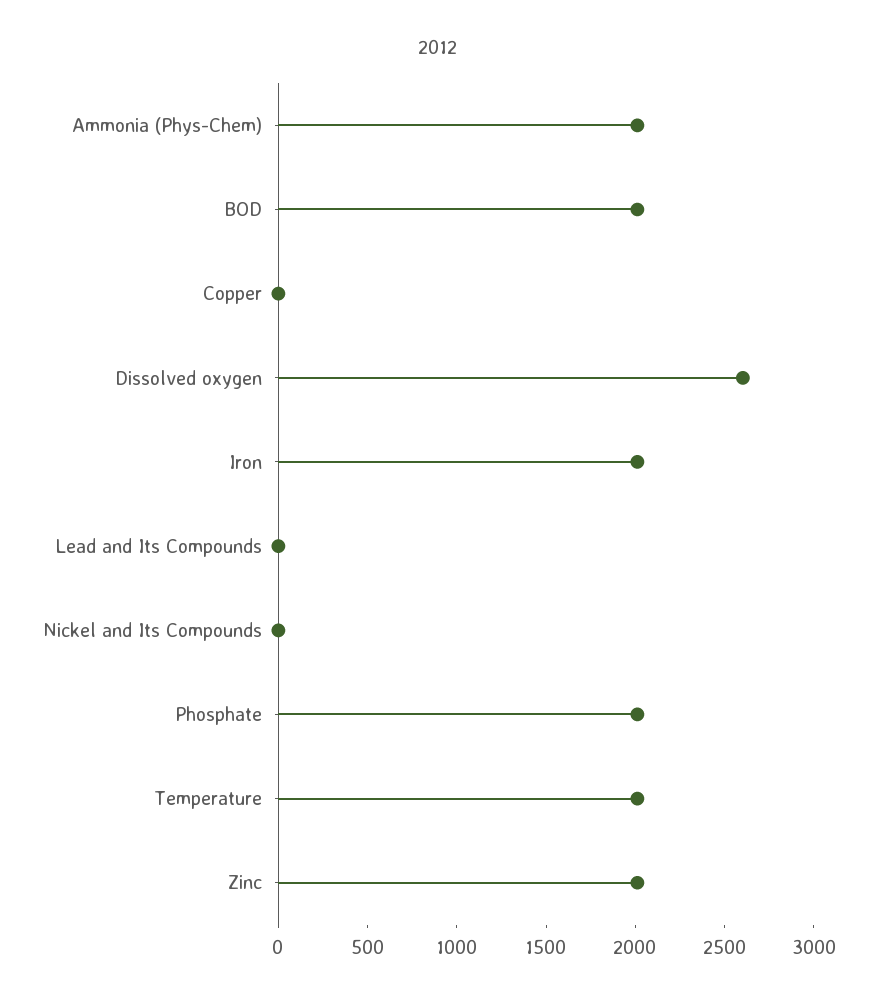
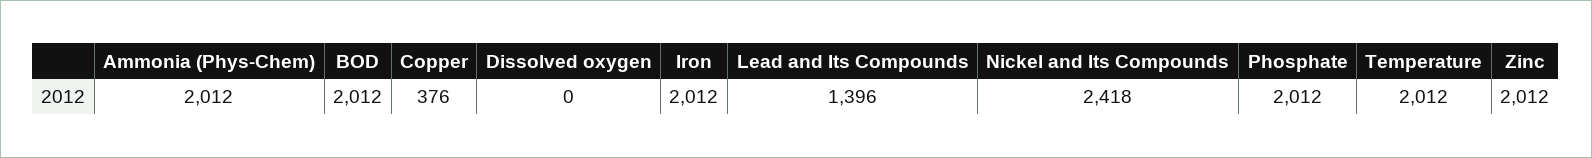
  {
    "Ammonia (Phys-Chem)": 2012,
    "BOD": 2012,
-   "Copper": 0,
+   "Copper": 376,
-   "Dissolved oxygen": 2600,
+   "Dissolved oxygen": 0,
    "Iron": 2012,
-   "Lead and Its Compounds": 0,
+   "Lead and Its Compounds": 1396,
-   "Nickel and Its Compounds": 0,
+   "Nickel and Its Compounds": 2418,
    "Phosphate": 2012,
    "Temperature": 2012,
    "Zinc": 2012
  }

